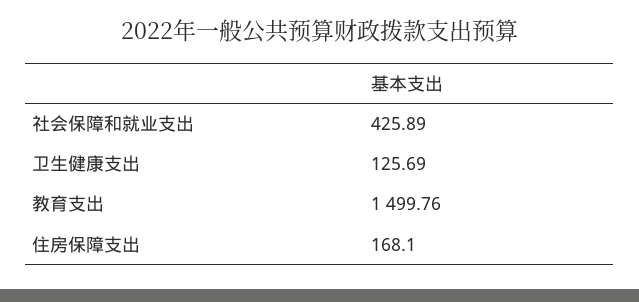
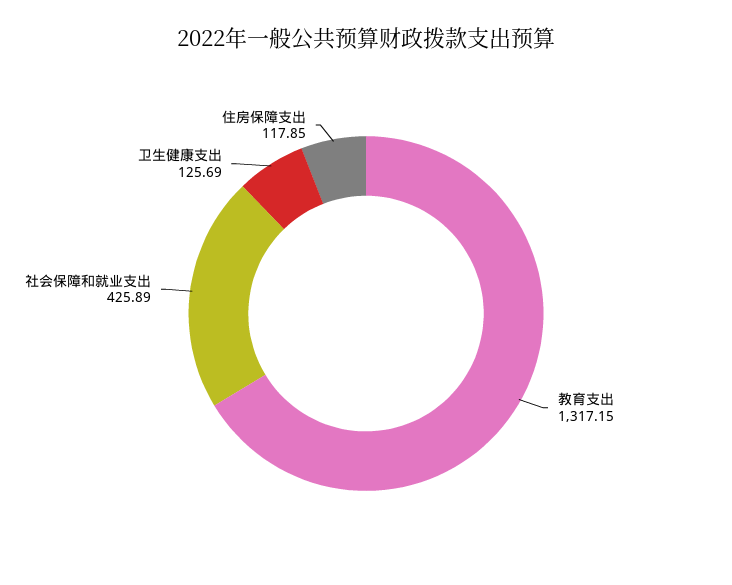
  {
    "社会保障和就业支出": 425.89,
    "卫生健康支出": 125.69,
-   "教育支出": 1499.76,
+   "教育支出": 1317.15,
-   "住房保障支出": 168.1
+   "住房保障支出": 117.85
  }

